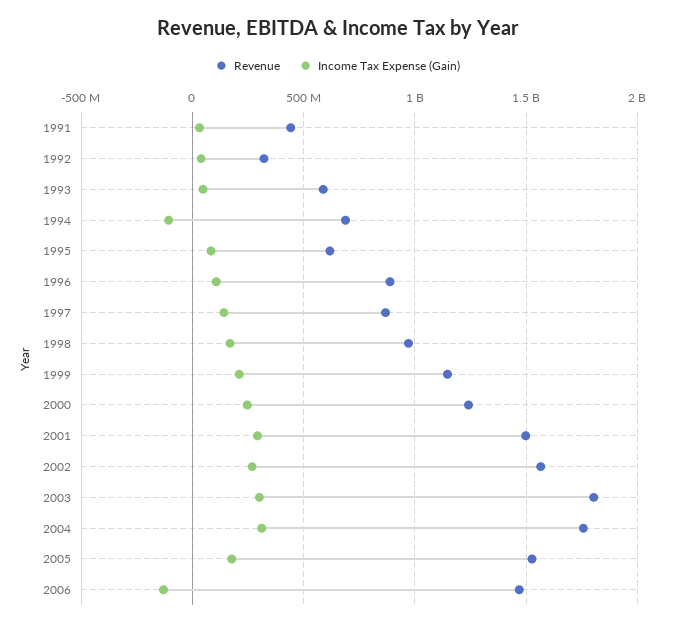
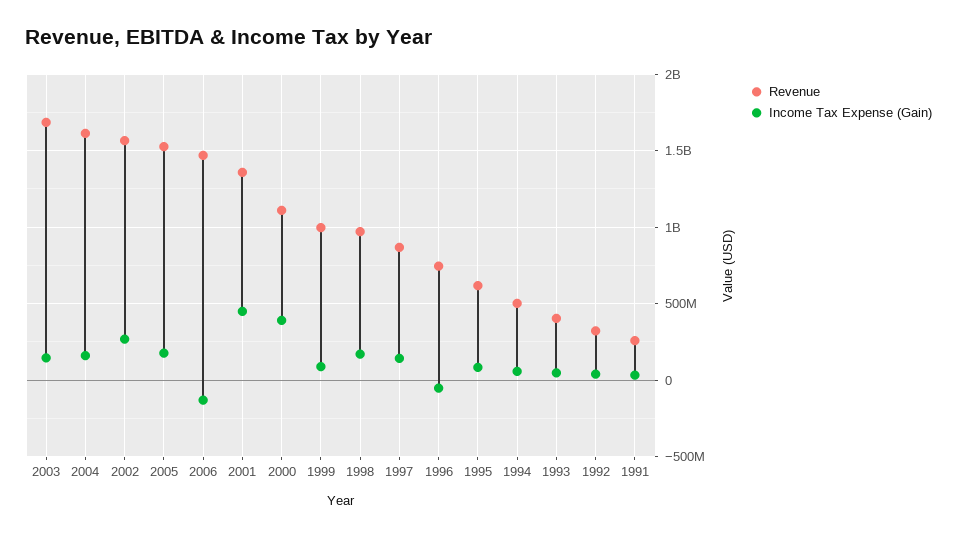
  {
    "Revenue": {
-     "1991": 450000000,
+     "1991": 250000000,
      "1992": 300000000,
-     "1993": 600000000,
+     "1993": 400000000,
-     "1994": 700000000,
+     "1994": 500000000,
      "1995": 600000000,
-     "1996": 900000000,
+     "1996": 750000000,
      "1997": 850000000,
      "1998": 950000000,
-     "1999": 1150000000,
+     "1999": 1000000000,
-     "2000": 1250000000,
+     "2000": 1100000000,
-     "2001": 1500000000,
+     "2001": 1350000000,
      "2002": 1550000000,
-     "2003": 1800000000,
+     "2003": 1700000000,
-     "2004": 1750000000,
+     "2004": 1600000000,
      "2005": 1550000000,
      "2006": 1450000000
    },
    "Income Tax Expense (Gain)": {
      "1991": 50000000,
      "1992": 50000000,
      "1993": 50000000,
-     "1994": -100000000,
+     "1994": 50000000,
      "1995": 100000000,
-     "1996": 100000000,
+     "1996": -50000000,
      "1997": 150000000,
      "1998": 150000000,
-     "1999": 200000000,
+     "1999": 100000000,
-     "2000": 250000000,
+     "2000": 400000000,
-     "2001": 300000000,
+     "2001": 450000000,
      "2002": 250000000,
-     "2003": 300000000,
+     "2003": 150000000,
-     "2004": 300000000,
+     "2004": 150000000,
      "2005": 200000000,
      "2006": -150000000
    }
  }

